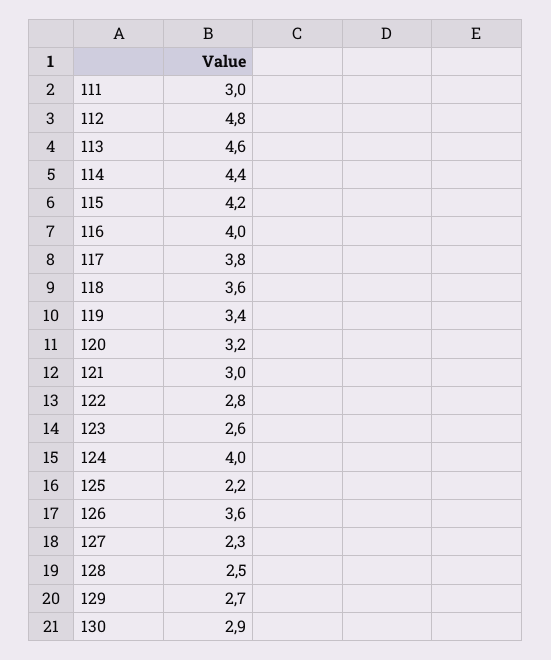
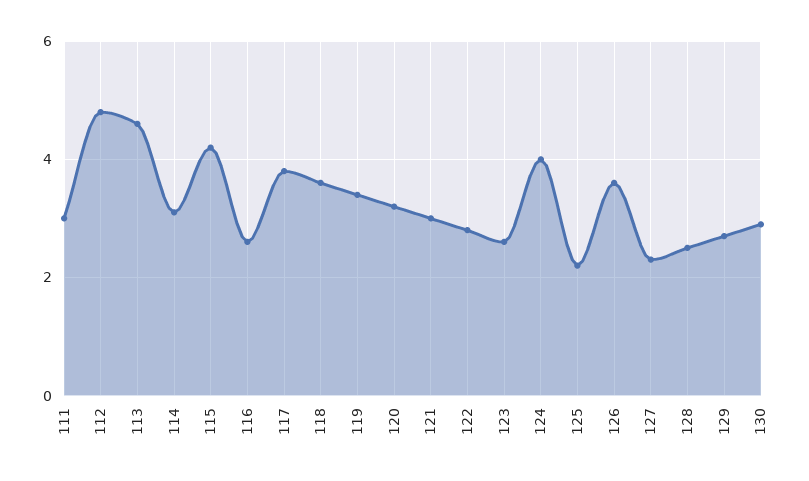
  {
    "111": 3,
    "112": 4.8,
    "113": 4.6,
-   "114": 4.4,
+   "114": 3,
    "115": 4.2,
-   "116": 4,
+   "116": 2.5,
    "117": 3.8,
    "118": 3.6,
    "119": 3.4,
    "120": 3.2,
    "121": 3,
    "122": 2.8,
    "123": 2.6,
    "124": 4,
    "125": 2.2,
    "126": 3.6,
    "127": 2.3,
    "128": 2.5,
    "129": 2.7,
    "130": 2.9
  }

